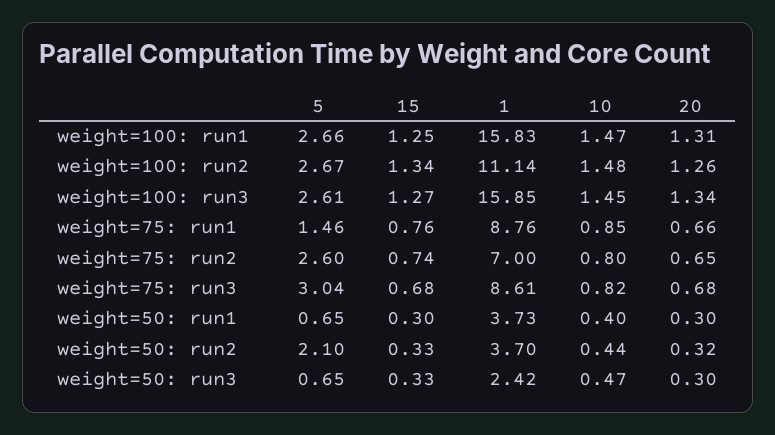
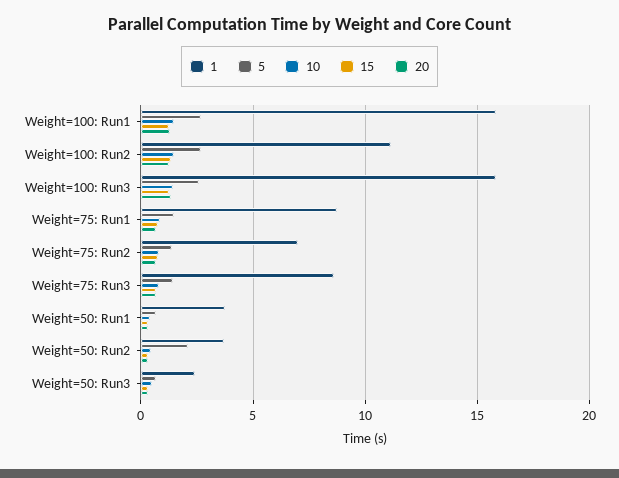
  {
    "5": {
      "weight=100: run1": 2.66,
      "weight=100: run2": 2.67,
      "weight=100: run3": 2.61,
      "weight=75: run1": 1.46,
-     "weight=75: run2": 2.6,
+     "weight=75: run2": 1.5,
-     "weight=75: run3": 3.04,
+     "weight=75: run3": 1.5,
      "weight=50: run1": 0.65,
      "weight=50: run2": 2.1,
      "weight=50: run3": 0.65
    },
    "15": {
      "weight=100: run1": 1.25,
      "weight=100: run2": 1.34,
      "weight=100: run3": 1.27,
      "weight=75: run1": 0.76,
      "weight=75: run2": 0.74,
      "weight=75: run3": 0.68,
      "weight=50: run1": 0.3,
      "weight=50: run2": 0.33,
      "weight=50: run3": 0.33
    },
    "1": {
      "weight=100: run1": 15.83,
      "weight=100: run2": 11.14,
      "weight=100: run3": 15.85,
      "weight=75: run1": 8.76,
      "weight=75: run2": 7,
      "weight=75: run3": 8.61,
      "weight=50: run1": 3.73,
      "weight=50: run2": 3.7,
      "weight=50: run3": 2.42
    },
    "10": {
      "weight=100: run1": 1.47,
      "weight=100: run2": 1.48,
      "weight=100: run3": 1.45,
      "weight=75: run1": 0.85,
      "weight=75: run2": 0.8,
      "weight=75: run3": 0.82,
      "weight=50: run1": 0.4,
      "weight=50: run2": 0.44,
      "weight=50: run3": 0.47
    },
    "20": {
      "weight=100: run1": 1.31,
      "weight=100: run2": 1.26,
      "weight=100: run3": 1.34,
      "weight=75: run1": 0.66,
      "weight=75: run2": 0.65,
      "weight=75: run3": 0.68,
      "weight=50: run1": 0.3,
      "weight=50: run2": 0.32,
      "weight=50: run3": 0.3
    }
  }

